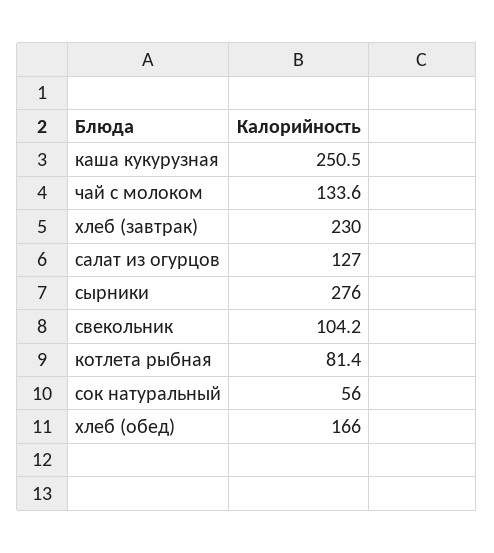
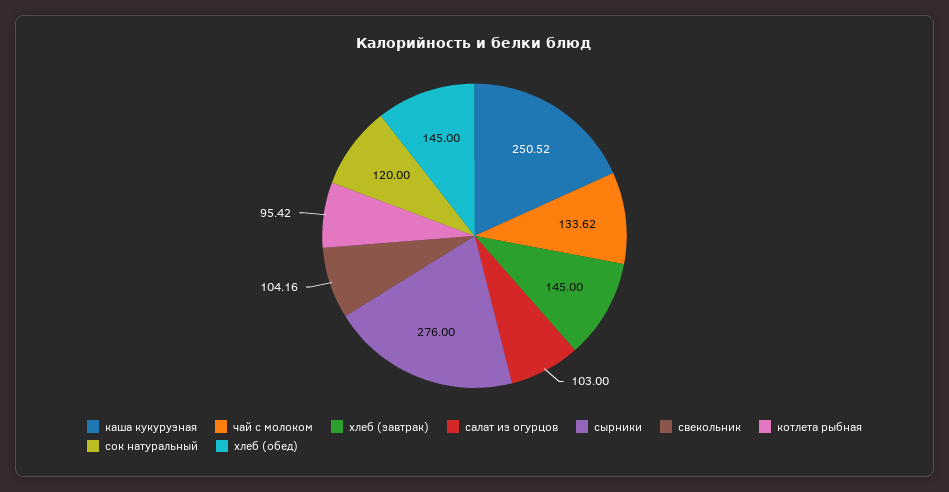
  {
    "каша кукурузная": 250.52,
    "чай с молоком": 133.62,
-   "хлеб (завтрак)": 230,
+   "хлеб (завтрак)": 145,
-   "салат из огурцов": 127,
+   "салат из огурцов": 103,
    "сырники": 276,
    "свекольник": 104.16,
-   "котлета рыбная": 81.4,
+   "котлета рыбная": 95.42,
-   "сок натуральный": 56,
+   "сок натуральный": 120,
-   "хлеб (обед)": 166
+   "хлеб (обед)": 145
  }

